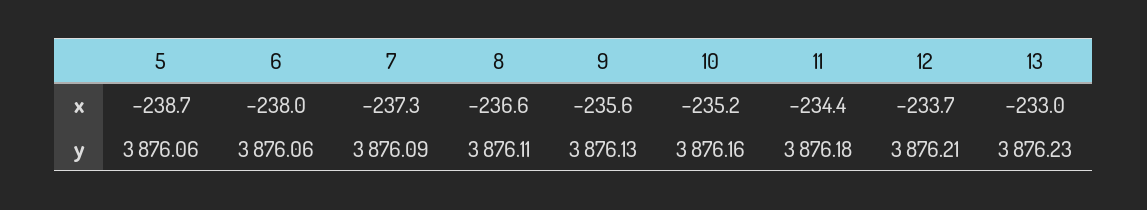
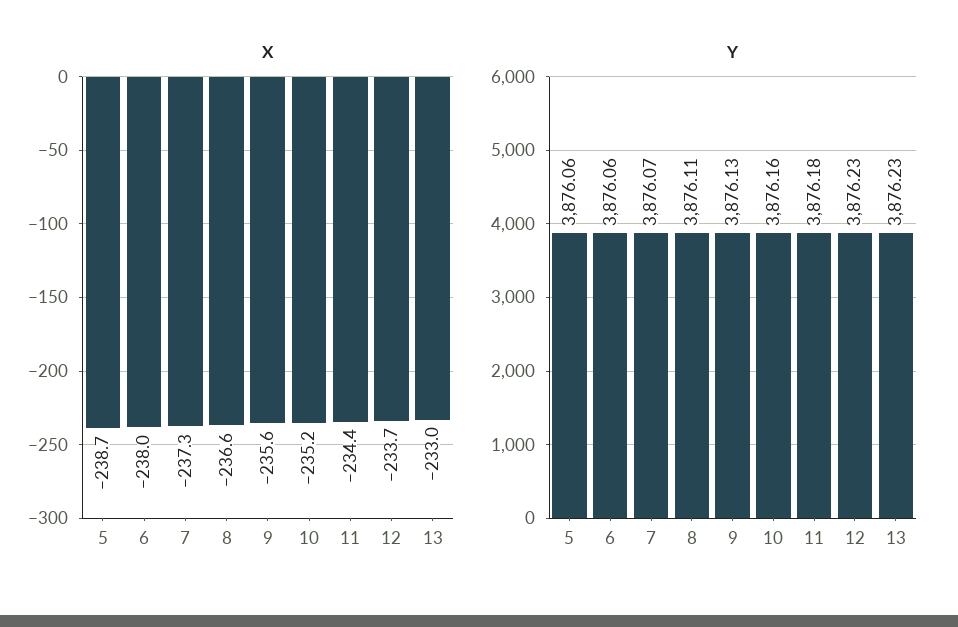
  {
    "x": {
      "5": -238.7,
      "6": -238,
      "7": -237.3,
      "8": -236.6,
      "9": -235.6,
      "10": -235.2,
      "11": -234.4,
      "12": -233.7,
      "13": -233
    },
    "y": {
      "5": 3876.06,
      "6": 3876.06,
-     "7": 3876.09,
+     "7": 3876.07,
      "8": 3876.11,
      "9": 3876.13,
      "10": 3876.16,
      "11": 3876.18,
-     "12": 3876.21,
+     "12": 3876.23,
      "13": 3876.23
    }
  }

